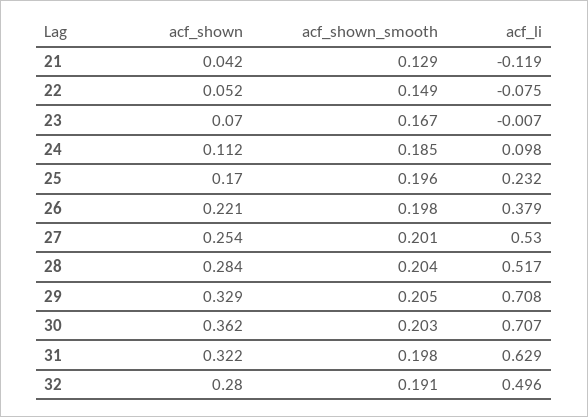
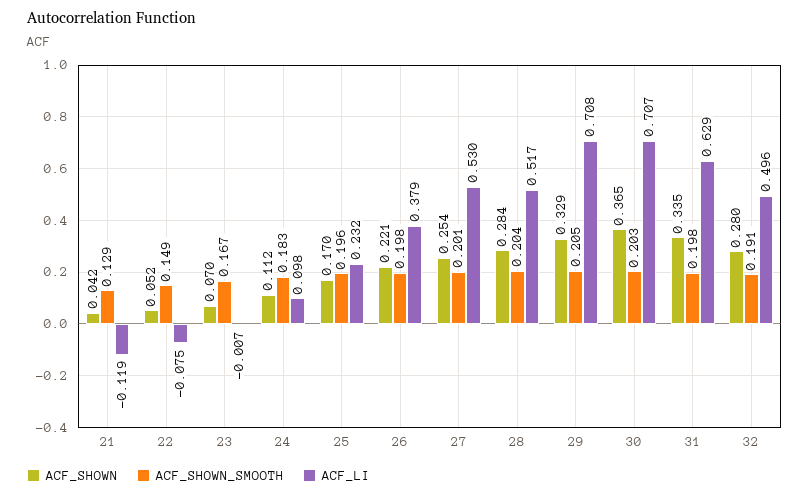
  {
    "acf_shown": {
      "21": 0.042,
      "22": 0.052,
      "23": 0.07,
      "24": 0.112,
      "25": 0.17,
      "26": 0.221,
      "27": 0.254,
      "28": 0.284,
      "29": 0.329,
-     "30": 0.362,
+     "30": 0.365,
-     "31": 0.322,
+     "31": 0.335,
      "32": 0.28
    },
    "acf_shown_smooth": {
      "21": 0.129,
      "22": 0.149,
      "23": 0.167,
-     "24": 0.185,
+     "24": 0.183,
      "25": 0.196,
      "26": 0.198,
      "27": 0.201,
      "28": 0.204,
      "29": 0.205,
      "30": 0.203,
      "31": 0.198,
      "32": 0.191
    },
    "acf_li": {
      "21": -0.119,
      "22": -0.075,
      "23": -0.007,
      "24": 0.098,
      "25": 0.232,
      "26": 0.379,
      "27": 0.53,
      "28": 0.517,
      "29": 0.708,
      "30": 0.707,
      "31": 0.629,
      "32": 0.496
    }
  }

